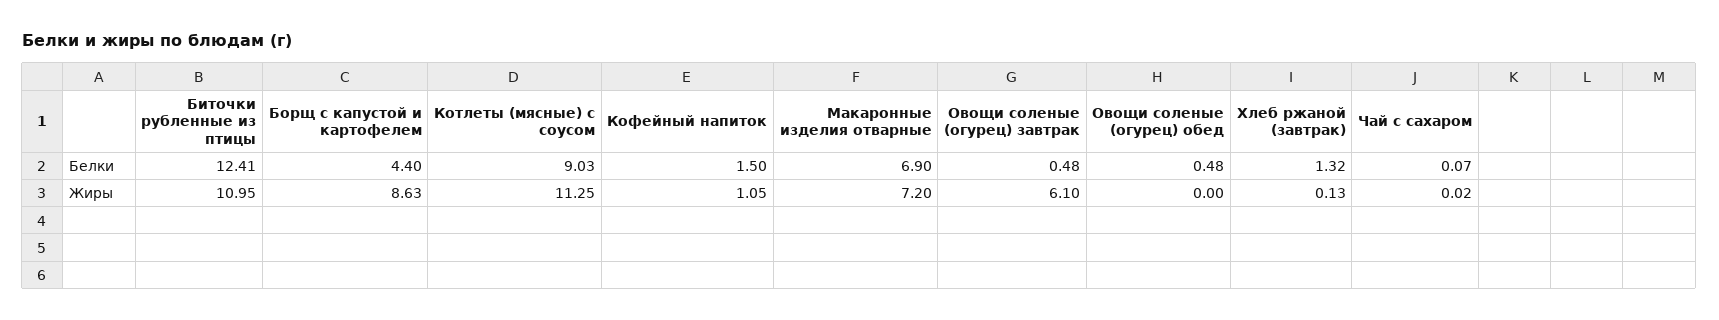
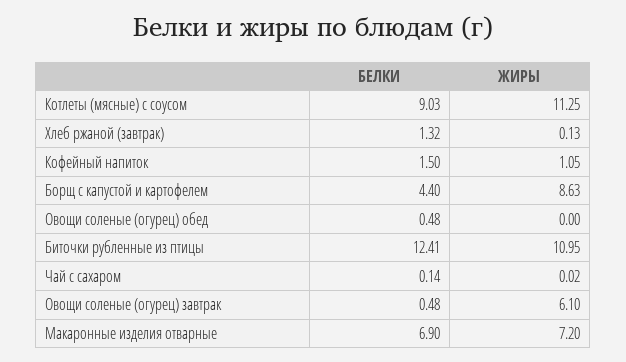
  {
    "Биточки рубленные из птицы": {
      "Белки": 12.41,
      "Жиры": 10.95
    },
    "Борщ с капустой и картофелем": {
      "Белки": 4.4,
      "Жиры": 8.63
    },
    "Котлеты (мясные) с соусом": {
      "Белки": 9.03,
      "Жиры": 11.25
    },
    "Кофейный напиток": {
      "Белки": 1.5,
      "Жиры": 1.05
    },
    "Макаронные изделия отварные": {
      "Белки": 6.9,
      "Жиры": 7.2
    },
    "Овощи соленые (огурец) завтрак": {
      "Белки": 0.48,
      "Жиры": 6.1
    },
    "Овощи соленые (огурец) обед": {
      "Белки": 0.48,
      "Жиры": 0
    },
    "Хлеб ржаной (завтрак)": {
      "Белки": 1.32,
      "Жиры": 0.13
    },
    "Чай с сахаром": {
-     "Белки": 0.07,
+     "Белки": 0.14,
      "Жиры": 0.02
    }
  }

